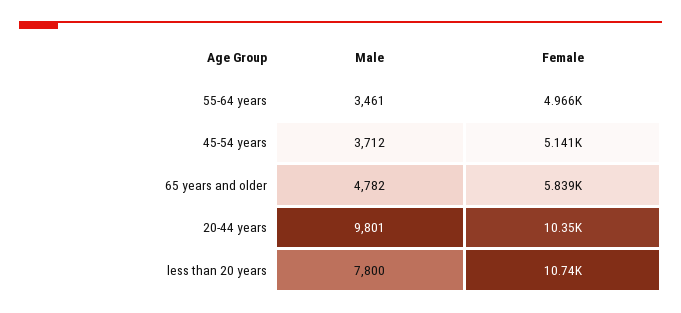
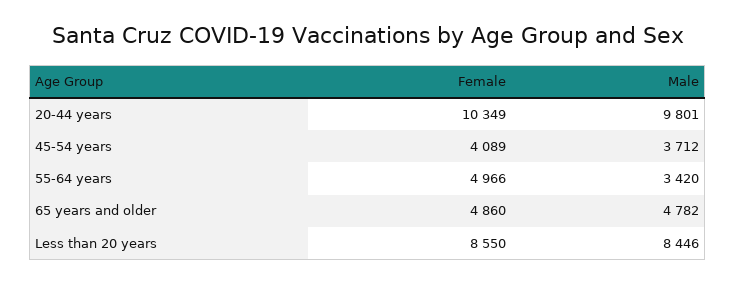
  {
    "Male": {
-     "55-64 years": 3461,
+     "55-64 years": 3420,
      "45-54 years": 3712,
      "65 years and older": 4782,
      "20-44 years": 9801,
-     "less than 20 years": 7800
+     "less than 20 years": 8446
    },
    "Female": {
      "55-64 years": 4966,
-     "45-54 years": 5141,
+     "45-54 years": 4089,
-     "65 years and older": 5839,
+     "65 years and older": 4860,
      "20-44 years": 10349,
-     "less than 20 years": 10740
+     "less than 20 years": 8550
    }
  }

